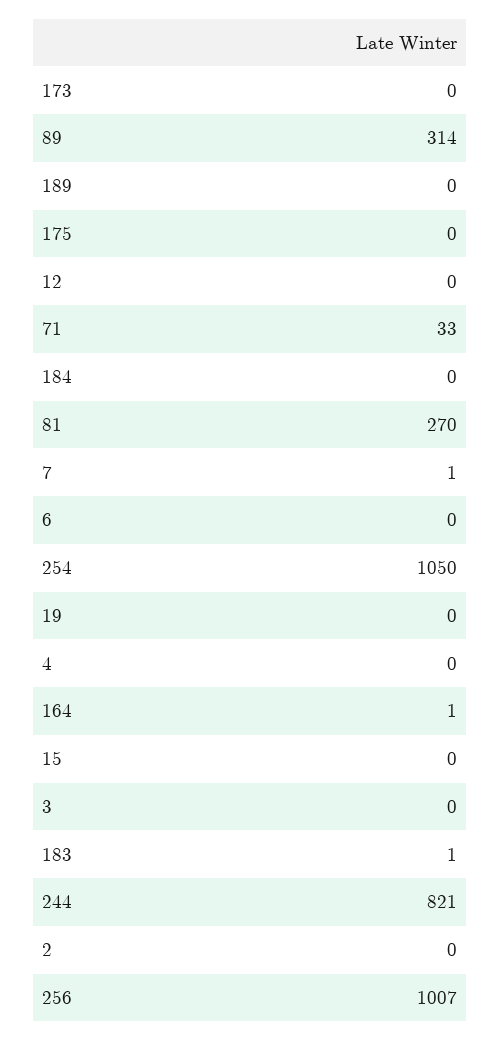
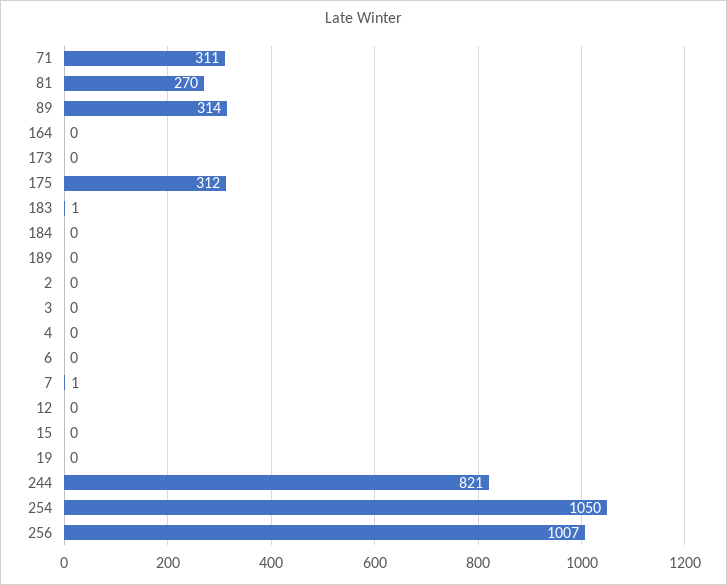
  {
    "173": 0,
    "89": 314,
    "189": 0,
-   "175": 0,
+   "175": 312,
    "12": 0,
-   "71": 33,
+   "71": 311,
    "184": 0,
    "81": 270,
    "7": 1,
    "6": 0,
    "254": 1050,
    "19": 0,
    "4": 0,
-   "164": 1,
+   "164": 0,
    "15": 0,
    "3": 0,
    "183": 1,
    "244": 821,
    "2": 0,
    "256": 1007
  }

